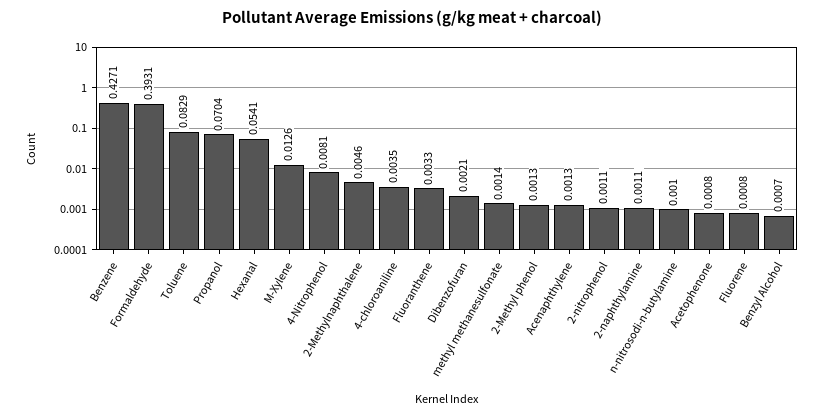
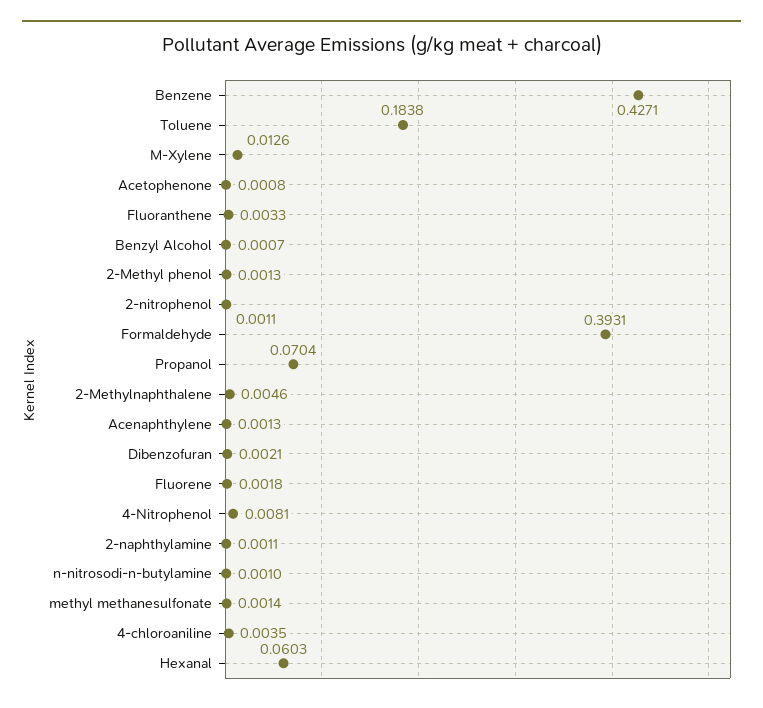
  {
    "Benzene": 0.4271,
    "Formaldehyde": 0.3931,
-   "Toluene": 0.0829,
+   "Toluene": 0.1838,
    "Propanol": 0.0704,
-   "Hexanal": 0.0541,
+   "Hexanal": 0.0603,
    "M-Xylene": 0.0126,
    "4-Nitrophenol": 0.0081,
    "2-Methylnaphthalene": 0.0046,
    "4-chloroaniline": 0.0035,
    "Fluoranthene": 0.0033,
    "Dibenzofuran": 0.0021,
    "methyl methanesulfonate": 0.0014,
    "2-Methyl phenol": 0.0013,
    "Acenaphthylene": 0.0013,
    "2-nitrophenol": 0.0011,
    "2-naphthylamine": 0.0011,
    "n-nitrosodi-n-butylamine": 0.001,
    "Acetophenone": 0.0008,
-   "Fluorene": 0.0008,
+   "Fluorene": 0.0018,
    "Benzyl Alcohol": 0.0007
  }

